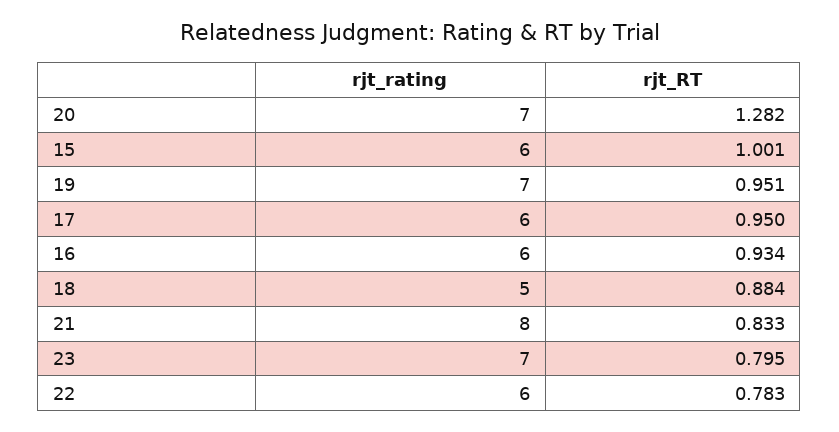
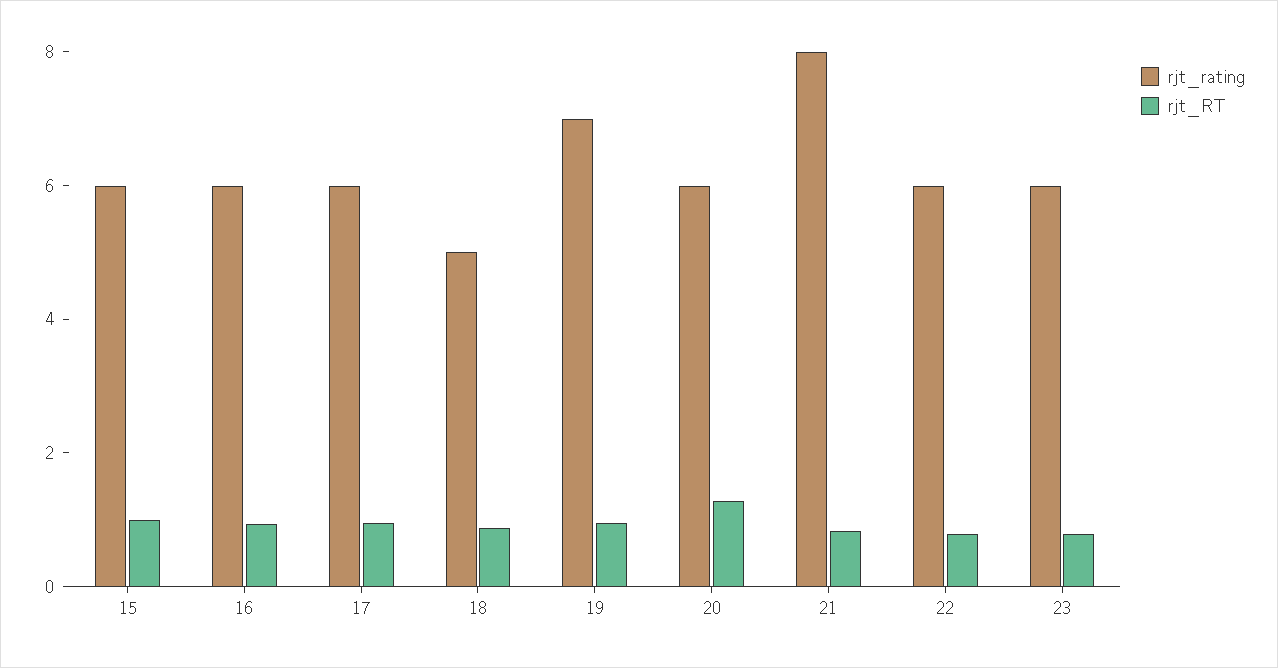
  {
    "rjt_rating": {
-     "20": 7,
+     "20": 6,
      "15": 6,
      "19": 7,
      "17": 6,
      "16": 6,
      "18": 5,
      "21": 8,
-     "23": 7,
+     "23": 6,
      "22": 6
    },
    "rjt_RT": {
      "20": 1.282,
      "15": 1.001,
      "19": 0.951,
      "17": 0.95,
      "16": 0.934,
      "18": 0.884,
      "21": 0.833,
      "23": 0.795,
      "22": 0.783
    }
  }

